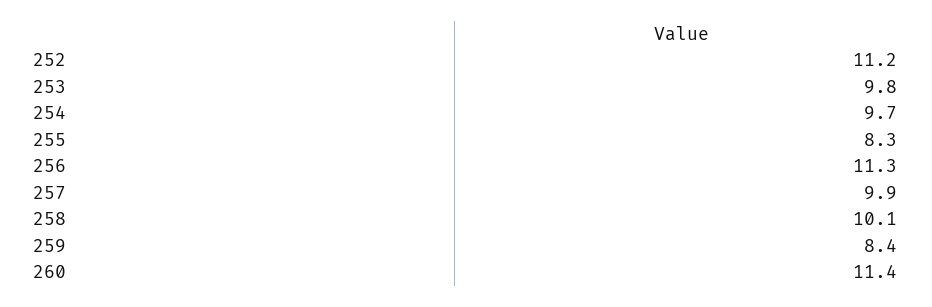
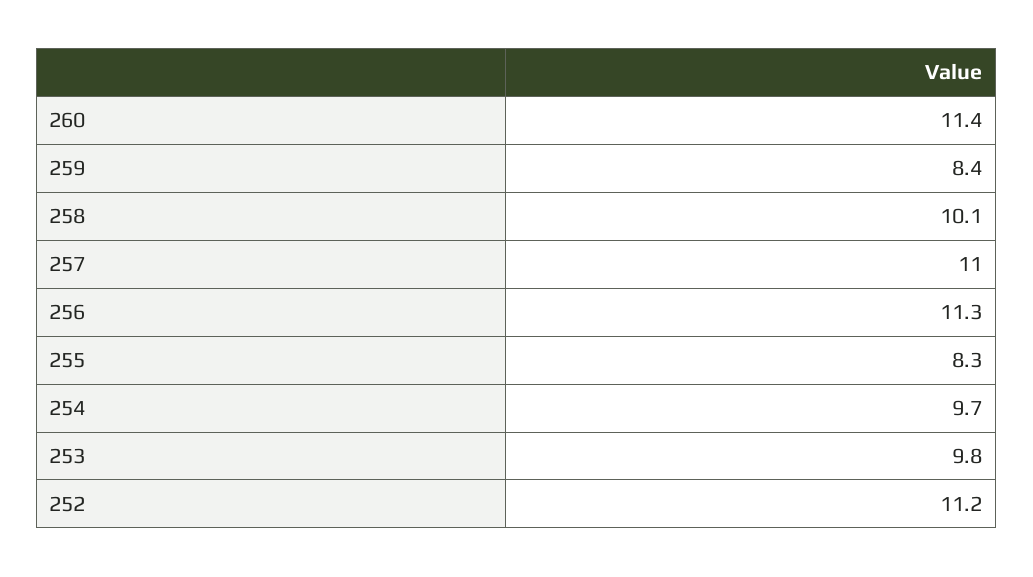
  {
    "252": 11.2,
    "253": 9.8,
    "254": 9.7,
    "255": 8.3,
    "256": 11.3,
-   "257": 9.9,
+   "257": 11,
    "258": 10.1,
    "259": 8.4,
    "260": 11.4
  }

